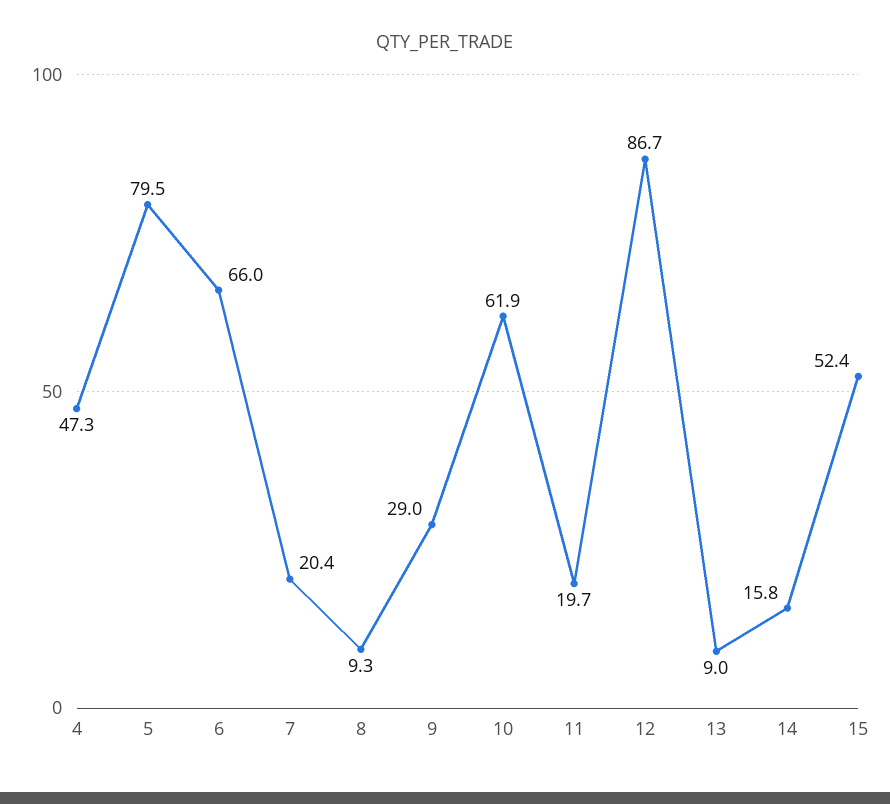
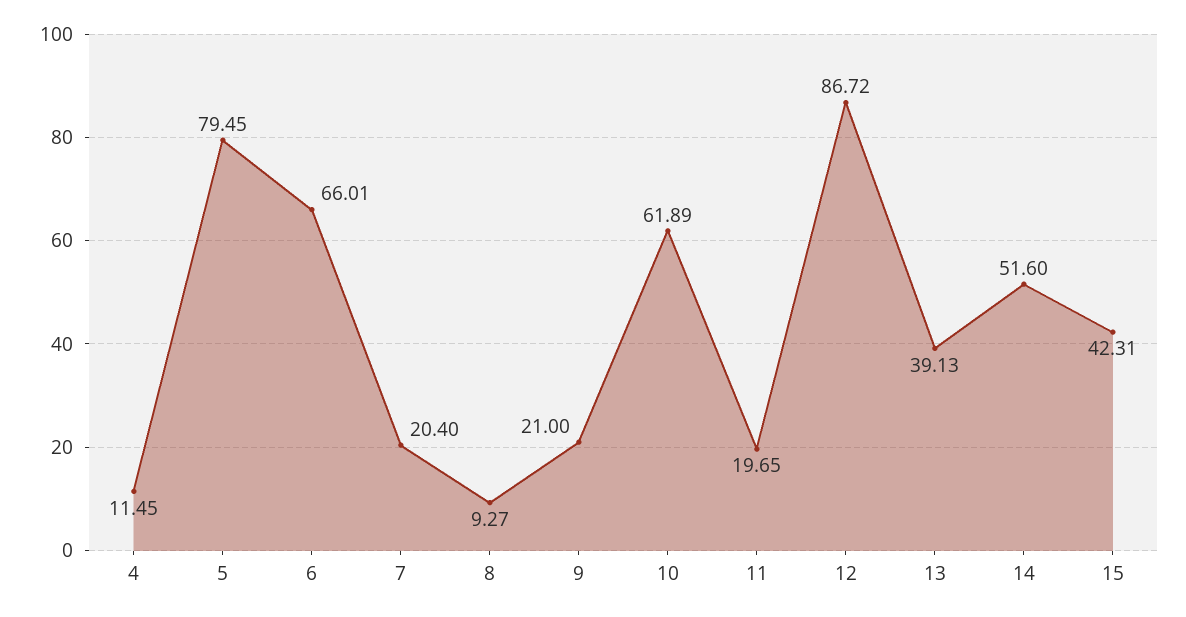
  {
-   "4": 47.3,
+   "4": 11.45,
    "5": 79.45,
    "6": 66.01,
    "7": 20.4,
    "8": 9.27,
-   "9": 29,
+   "9": 21,
    "10": 61.89,
    "11": 19.65,
    "12": 86.72,
-   "13": 9,
+   "13": 39.13,
-   "14": 15.8,
+   "14": 51.6,
-   "15": 52.4
+   "15": 42.31
  }

